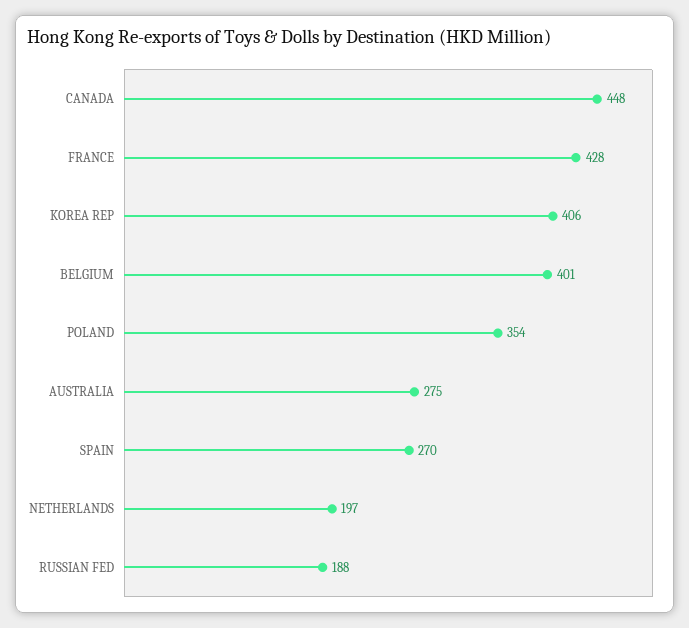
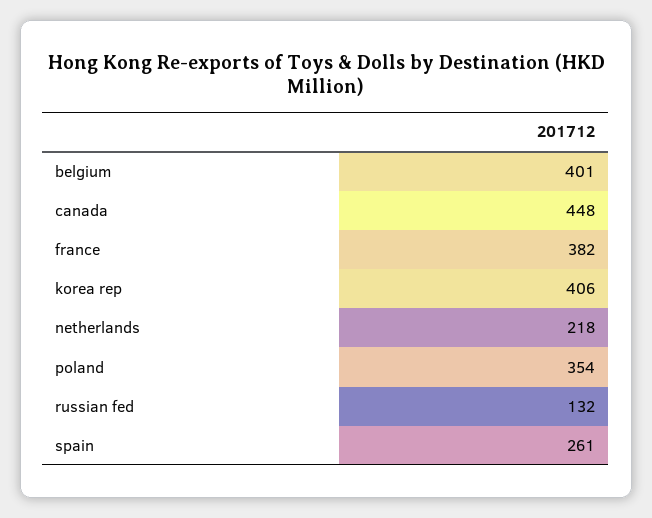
  {
    "CANADA": 448,
-   "FRANCE": 428,
+   "FRANCE": 382,
    "KOREA REP": 406,
    "BELGIUM": 401,
    "POLAND": 354,
-   "AUSTRALIA": 275,
-   "SPAIN": 270,
+   "SPAIN": 261,
-   "NETHERLANDS": 197,
+   "NETHERLANDS": 218,
-   "RUSSIAN FED": 188
+   "RUSSIAN FED": 132
  }

